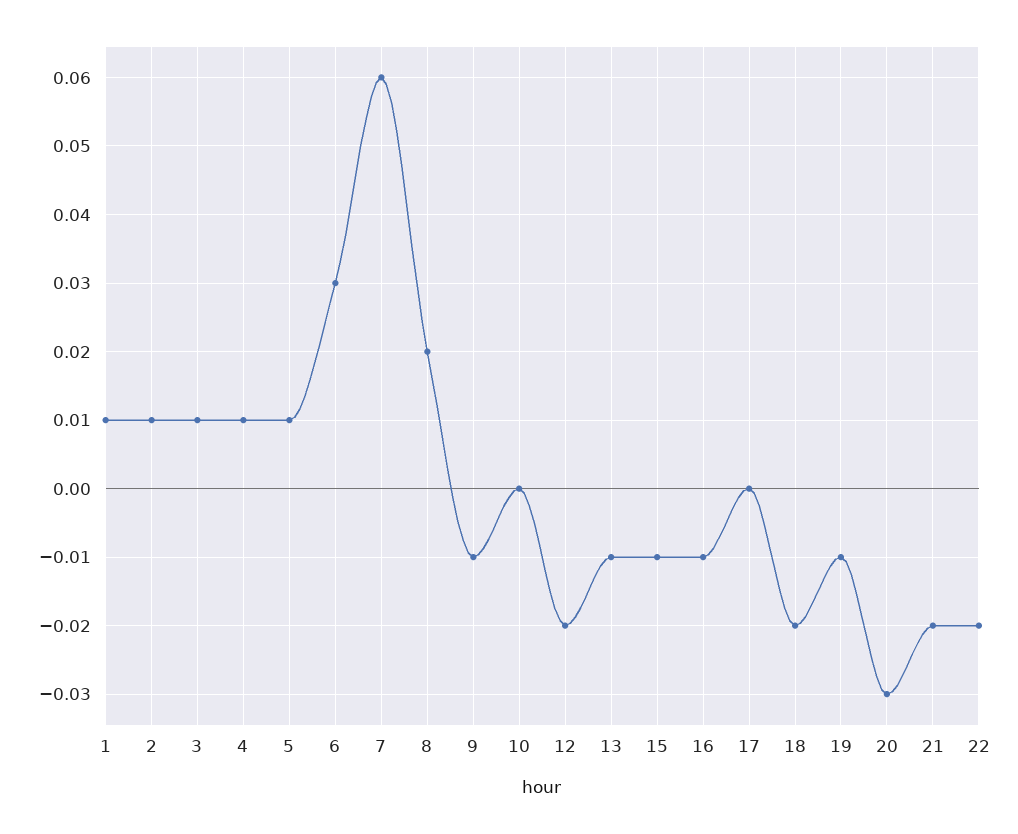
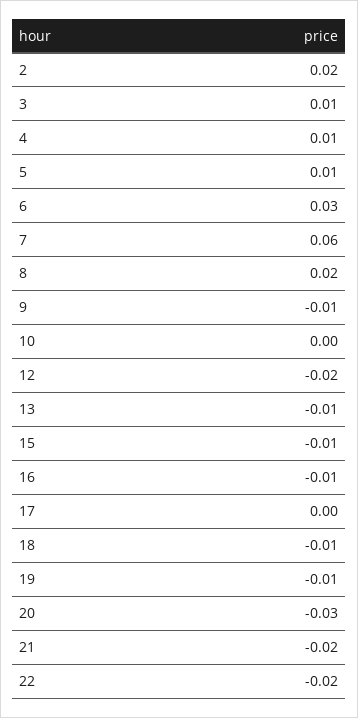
  {
-   "1": 0.01,
-   "2": 0.01,
+   "2": 0.02,
    "3": 0.01,
    "4": 0.01,
    "5": 0.01,
    "6": 0.03,
    "7": 0.06,
    "8": 0.02,
    "9": -0.01,
    "10": 0,
    "12": -0.02,
    "13": -0.01,
    "15": -0.01,
    "16": -0.01,
    "17": 0,
-   "18": -0.02,
+   "18": -0.01,
    "19": -0.01,
    "20": -0.03,
    "21": -0.02,
    "22": -0.02
  }

